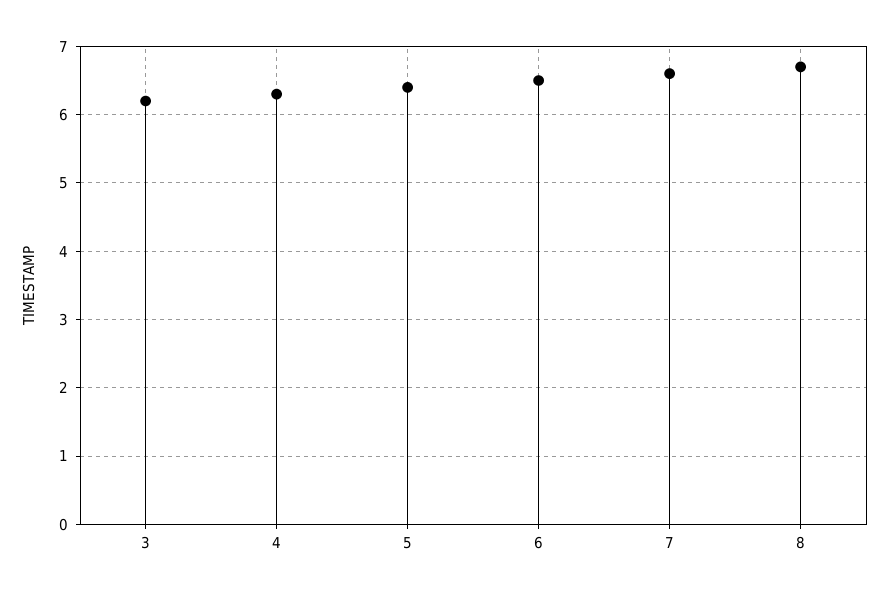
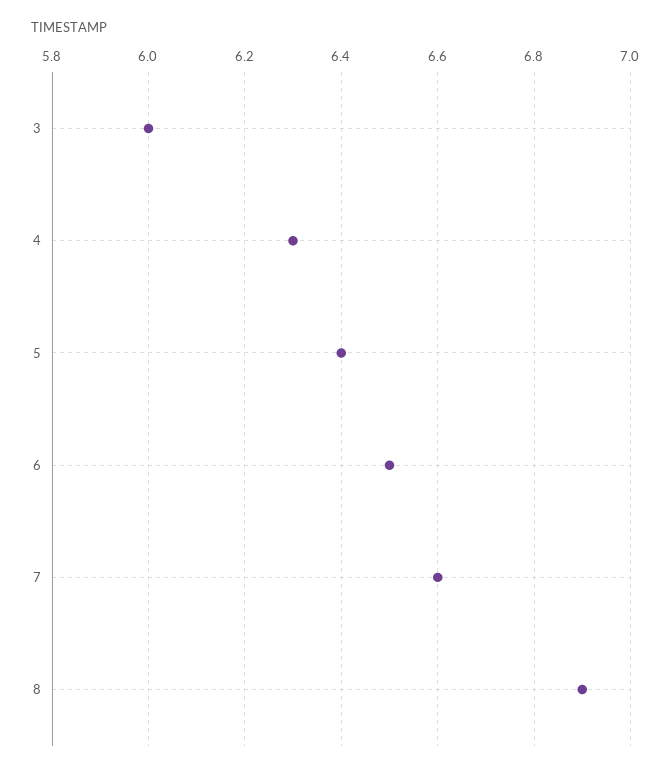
  {
-   "3": 6.2,
+   "3": 6,
    "4": 6.3,
    "5": 6.4,
    "6": 6.5,
    "7": 6.6,
-   "8": 6.7
+   "8": 6.9
  }

